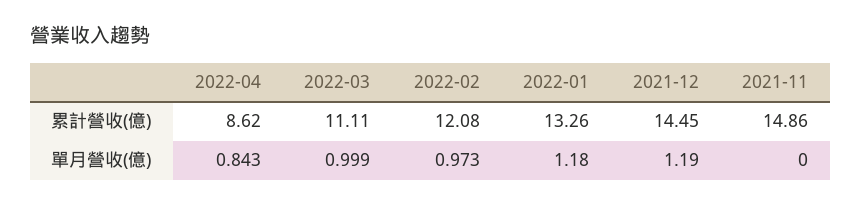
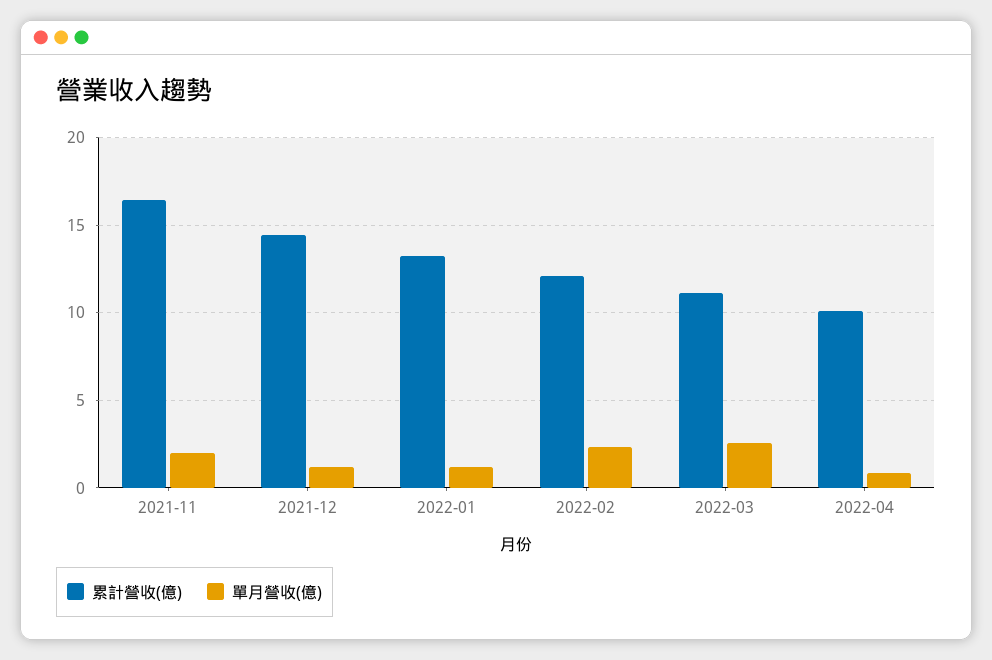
  {
    "累計營收(億)": {
-     "2022-04": 8.62,
+     "2022-04": 10,
      "2022-03": 11.11,
      "2022-02": 12.08,
      "2022-01": 13.26,
      "2021-12": 14.45,
-     "2021-11": 14.86
+     "2021-11": 16.5
    },
    "單月營收(億)": {
      "2022-04": 0.843,
-     "2022-03": 0.999,
+     "2022-03": 2.5,
-     "2022-02": 0.973,
+     "2022-02": 2.5,
      "2022-01": 1.18,
      "2021-12": 1.19,
-     "2021-11": 0
+     "2021-11": 2
    }
  }

